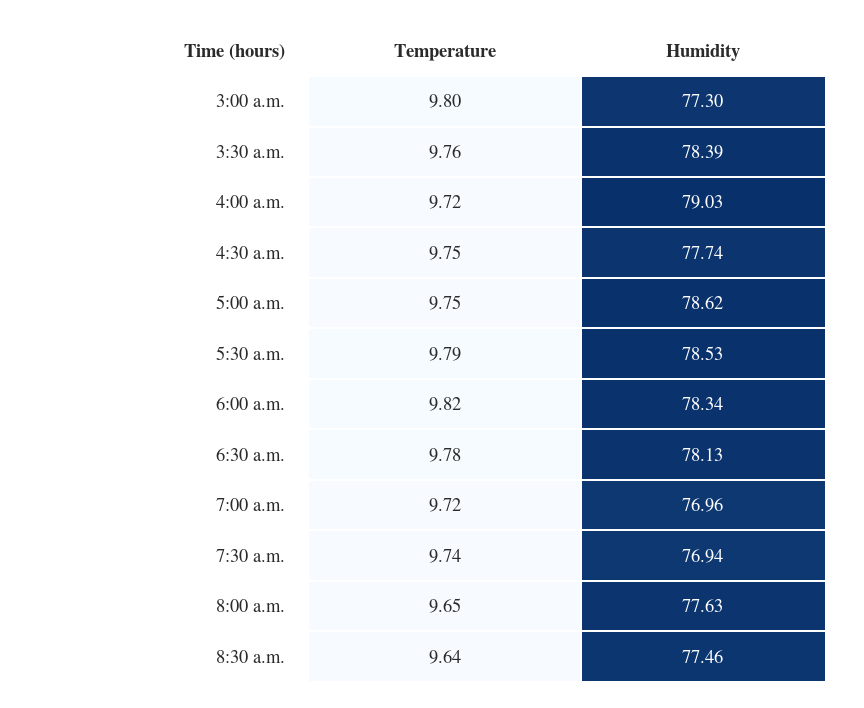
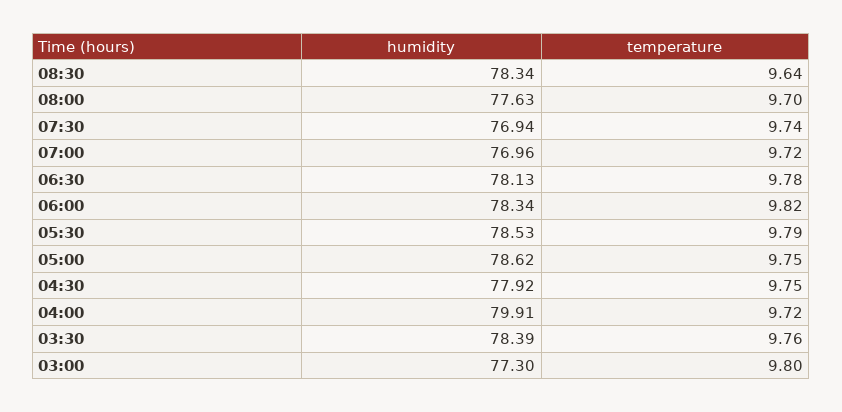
  {
    "Temperature": {
      "3:00 a.m.": 9.8,
      "3:30 a.m.": 9.76,
      "4:00 a.m.": 9.72,
      "4:30 a.m.": 9.75,
      "5:00 a.m.": 9.75,
      "5:30 a.m.": 9.79,
      "6:00 a.m.": 9.82,
      "6:30 a.m.": 9.78,
      "7:00 a.m.": 9.72,
      "7:30 a.m.": 9.74,
-     "8:00 a.m.": 9.65,
+     "8:00 a.m.": 9.7,
      "8:30 a.m.": 9.64
    },
    "Humidity": {
      "3:00 a.m.": 77.3,
      "3:30 a.m.": 78.39,
-     "4:00 a.m.": 79.03,
+     "4:00 a.m.": 79.91,
-     "4:30 a.m.": 77.74,
+     "4:30 a.m.": 77.92,
      "5:00 a.m.": 78.62,
      "5:30 a.m.": 78.53,
      "6:00 a.m.": 78.34,
      "6:30 a.m.": 78.13,
      "7:00 a.m.": 76.96,
      "7:30 a.m.": 76.94,
      "8:00 a.m.": 77.63,
-     "8:30 a.m.": 77.46
+     "8:30 a.m.": 78.34
    }
  }

